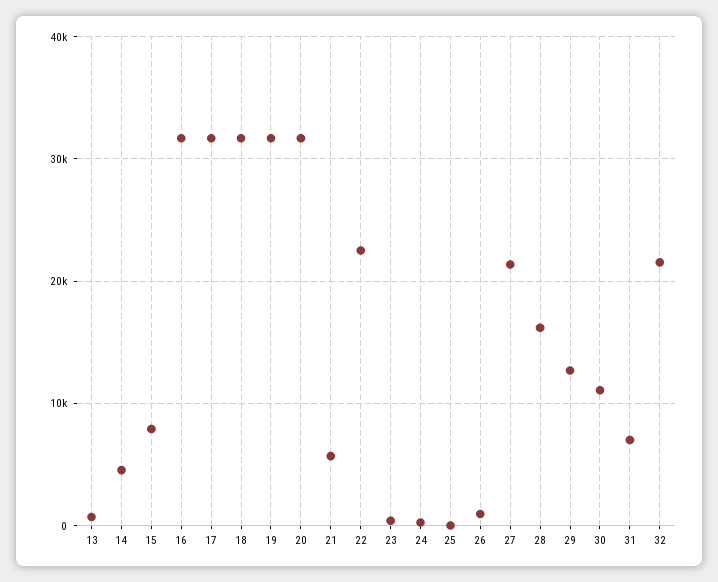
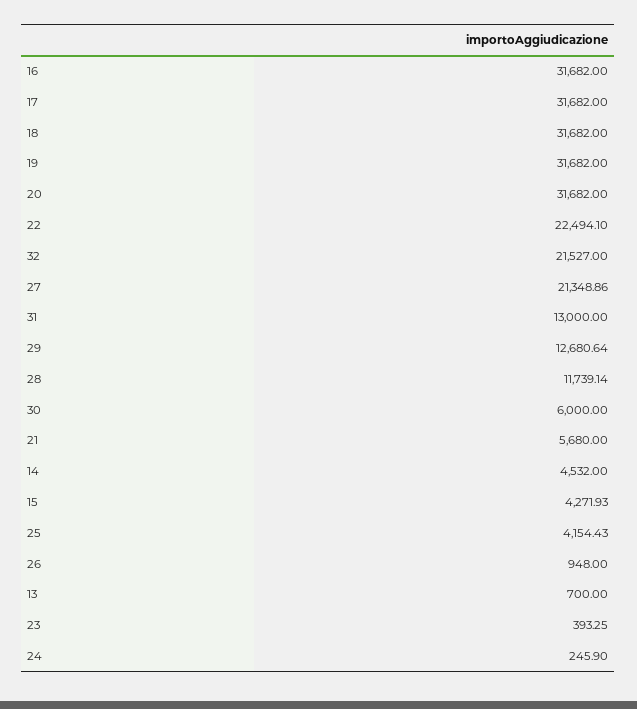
  {
    "13": 700,
    "14": 4532,
-   "15": 8000,
+   "15": 4271.93,
    "16": 31682,
    "17": 31682,
    "18": 31682,
    "19": 31682,
    "20": 31682,
    "21": 5680,
    "22": 22494.1,
    "23": 393.25,
    "24": 245.9,
-   "25": 0,
+   "25": 4154.43,
    "26": 948,
    "27": 21348.86,
-   "28": 16000,
+   "28": 11739.14,
    "29": 12680.64,
-   "30": 11000,
+   "30": 6000,
-   "31": 7000,
+   "31": 13000,
    "32": 21527
  }

